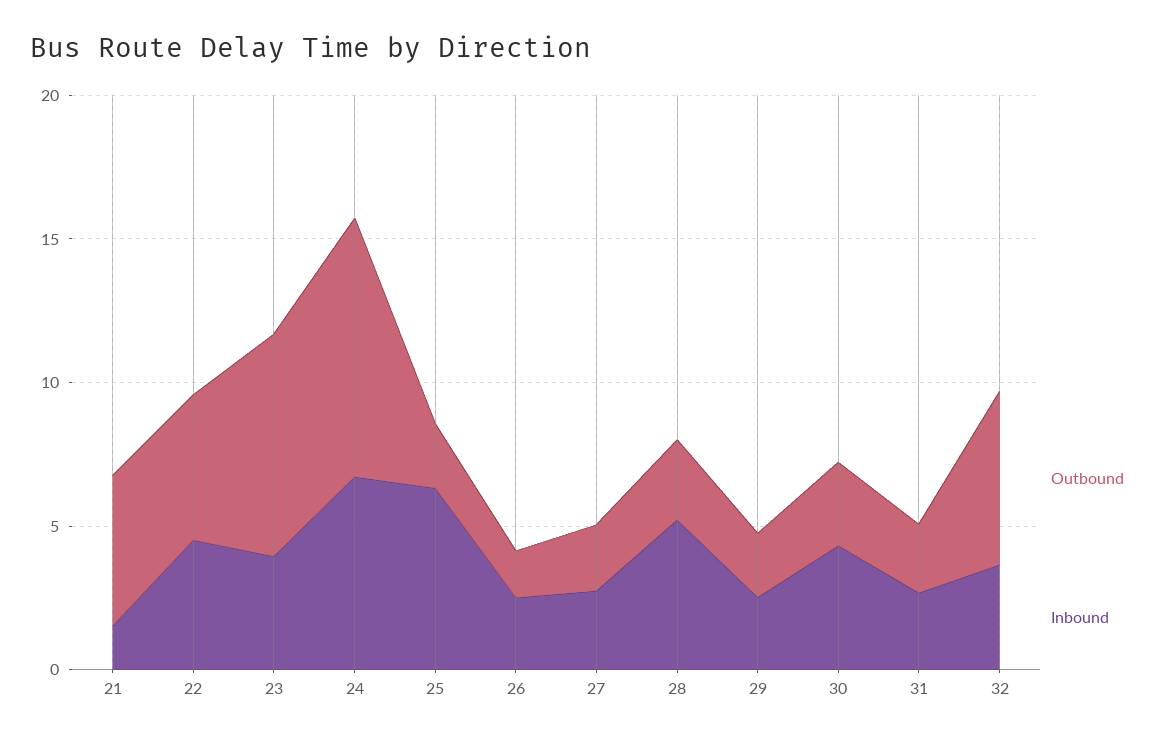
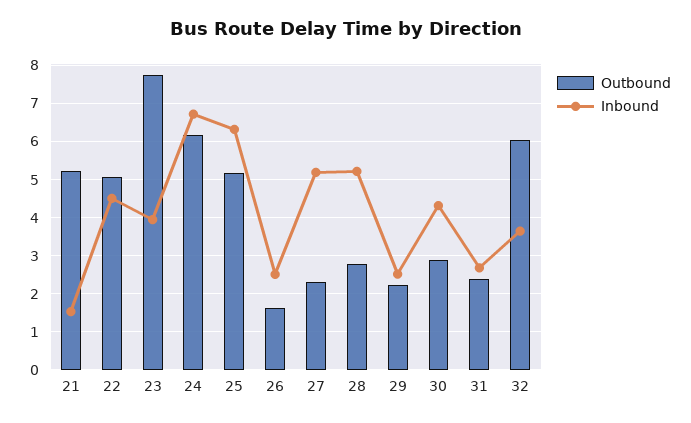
  {
    "Outbound": {
      "21": 5.2,
      "22": 5,
      "23": 7.8,
-     "24": 9,
+     "24": 6.2,
-     "25": 2,
+     "25": 5.2,
      "26": 1.6,
      "27": 2.4,
      "28": 2.8,
      "29": 2.2,
      "30": 3,
      "31": 2.4,
      "32": 6
    },
    "Inbound": {
      "21": 1.6,
      "22": 4.6,
      "23": 4,
      "24": 6.8,
      "25": 6.4,
      "26": 2.6,
-     "27": 3,
+     "27": 5.2,
      "28": 5.2,
      "29": 2.6,
      "30": 4.4,
      "31": 2.6,
      "32": 3.6
    }
  }

